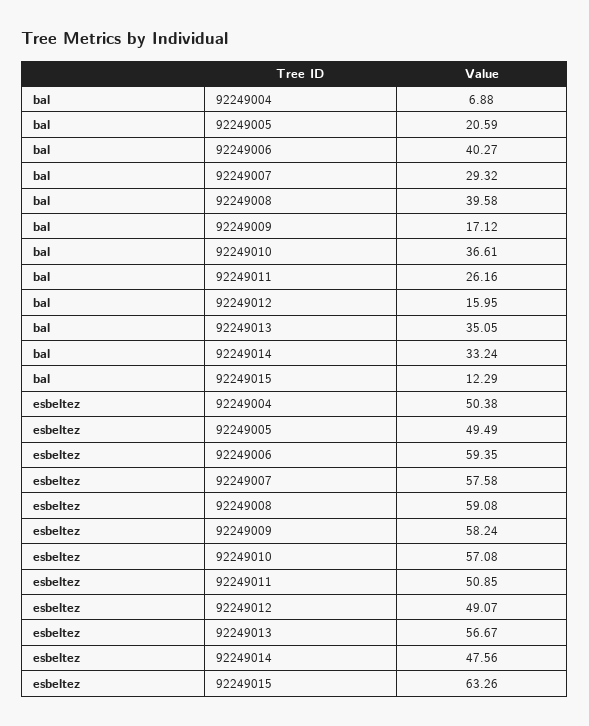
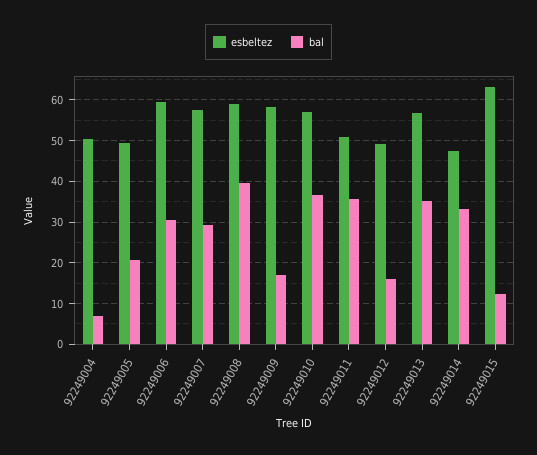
  {
    "bal": {
      "92249004": 6.88,
      "92249005": 20.59,
-     "92249006": 40.27,
+     "92249006": 30,
      "92249007": 29.32,
      "92249008": 39.58,
      "92249009": 17.12,
      "92249010": 36.61,
-     "92249011": 26.16,
+     "92249011": 36,
      "92249012": 15.95,
      "92249013": 35.05,
      "92249014": 33.24,
      "92249015": 12.29
    },
    "esbeltez": {
      "92249004": 50.38,
      "92249005": 49.49,
      "92249006": 59.35,
      "92249007": 57.58,
      "92249008": 59.08,
      "92249009": 58.24,
      "92249010": 57.08,
      "92249011": 50.85,
      "92249012": 49.07,
      "92249013": 56.67,
      "92249014": 47.56,
      "92249015": 63.26
    }
  }

